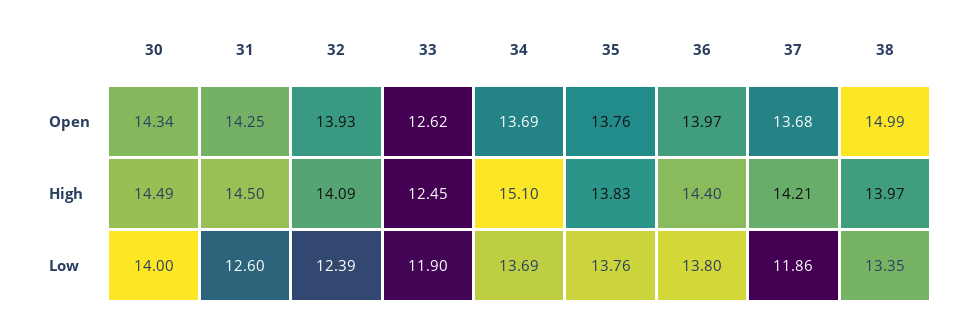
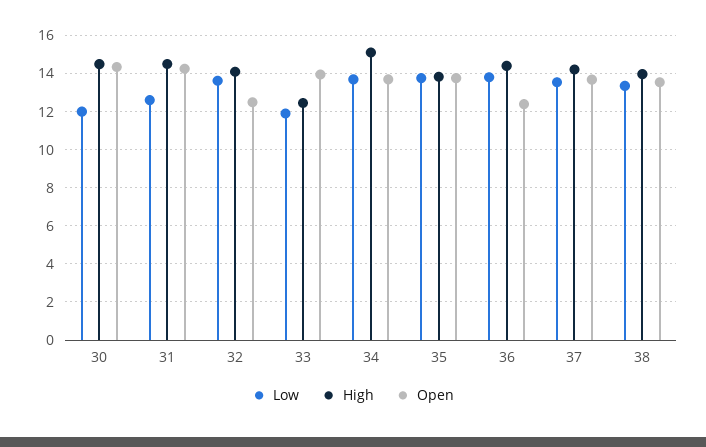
  {
    "Open": {
      "30": 14.34,
      "31": 14.25,
-     "32": 13.93,
+     "32": 12.5,
-     "33": 12.62,
+     "33": 14,
      "34": 13.69,
      "35": 13.76,
-     "36": 13.97,
+     "36": 12.5,
      "37": 13.68,
-     "38": 14.99
+     "38": 13.5
    },
    "High": {
      "30": 14.49,
      "31": 14.5,
      "32": 14.09,
      "33": 12.45,
      "34": 15.1,
      "35": 13.83,
      "36": 14.4,
      "37": 14.21,
      "38": 13.97
    },
    "Low": {
-     "30": 14,
+     "30": 12,
      "31": 12.6,
-     "32": 12.39,
+     "32": 13.5,
      "33": 11.9,
      "34": 13.69,
      "35": 13.76,
      "36": 13.8,
-     "37": 11.86,
+     "37": 13.5,
      "38": 13.35
    }
  }

